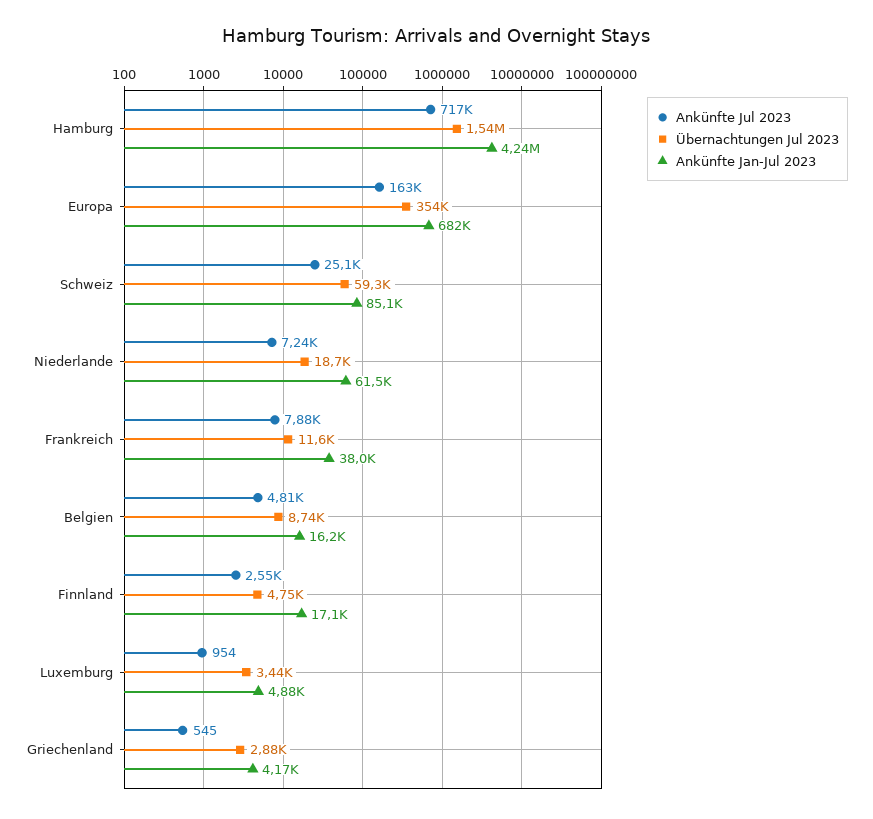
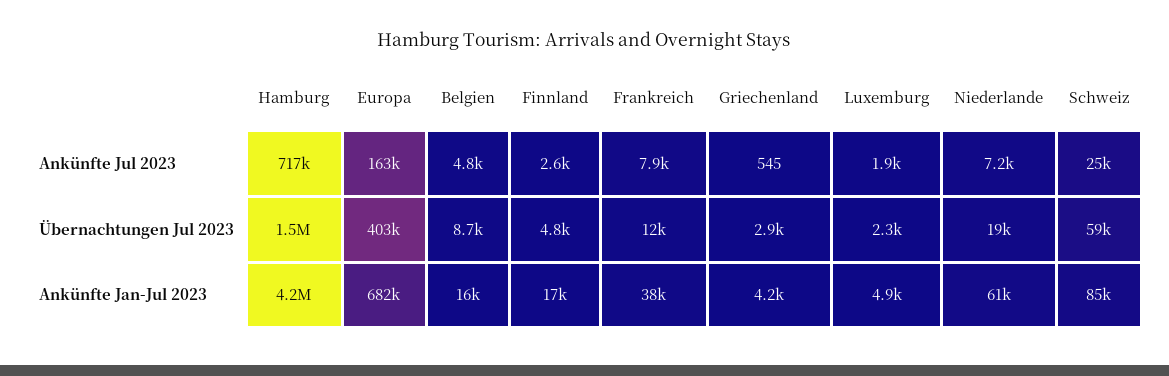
  {
    "Ankünfte Jul 2023": {
      "Hamburg": 717000,
      "Europa": 163000,
      "Schweiz": 25100,
      "Niederlande": 7240,
      "Frankreich": 7880,
      "Belgien": 4810,
      "Finnland": 2550,
-     "Luxemburg": 954,
+     "Luxemburg": 1900,
      "Griechenland": 545
    },
    "Übernachtungen Jul 2023": {
      "Hamburg": 1540000,
-     "Europa": 354000,
+     "Europa": 403000,
      "Schweiz": 59300,
      "Niederlande": 18700,
      "Frankreich": 11600,
      "Belgien": 8740,
      "Finnland": 4750,
-     "Luxemburg": 3440,
+     "Luxemburg": 2300,
      "Griechenland": 2880
    },
    "Ankünfte Jan-Jul 2023": {
      "Hamburg": 4240000,
      "Europa": 682000,
      "Schweiz": 85100,
      "Niederlande": 61500,
      "Frankreich": 38000,
      "Belgien": 16200,
      "Finnland": 17100,
      "Luxemburg": 4880,
      "Griechenland": 4170
    }
  }

